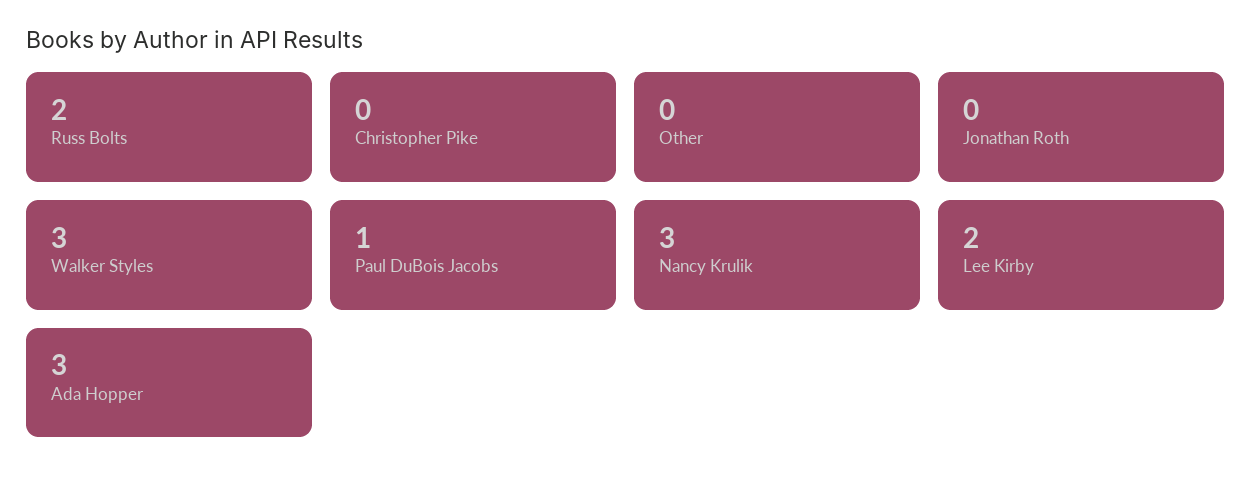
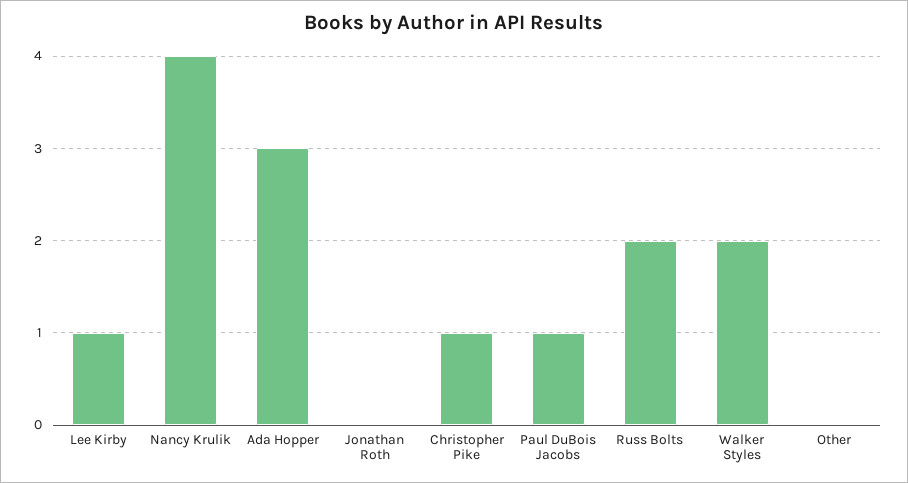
  {
    "Russ Bolts": 2,
-   "Christopher Pike": 0,
+   "Christopher Pike": 1,
    "Other": 0,
    "Jonathan Roth": 0,
-   "Walker Styles": 3,
+   "Walker Styles": 2,
    "Paul DuBois Jacobs": 1,
-   "Nancy Krulik": 3,
+   "Nancy Krulik": 4,
-   "Lee Kirby": 2,
+   "Lee Kirby": 1,
    "Ada Hopper": 3
  }

